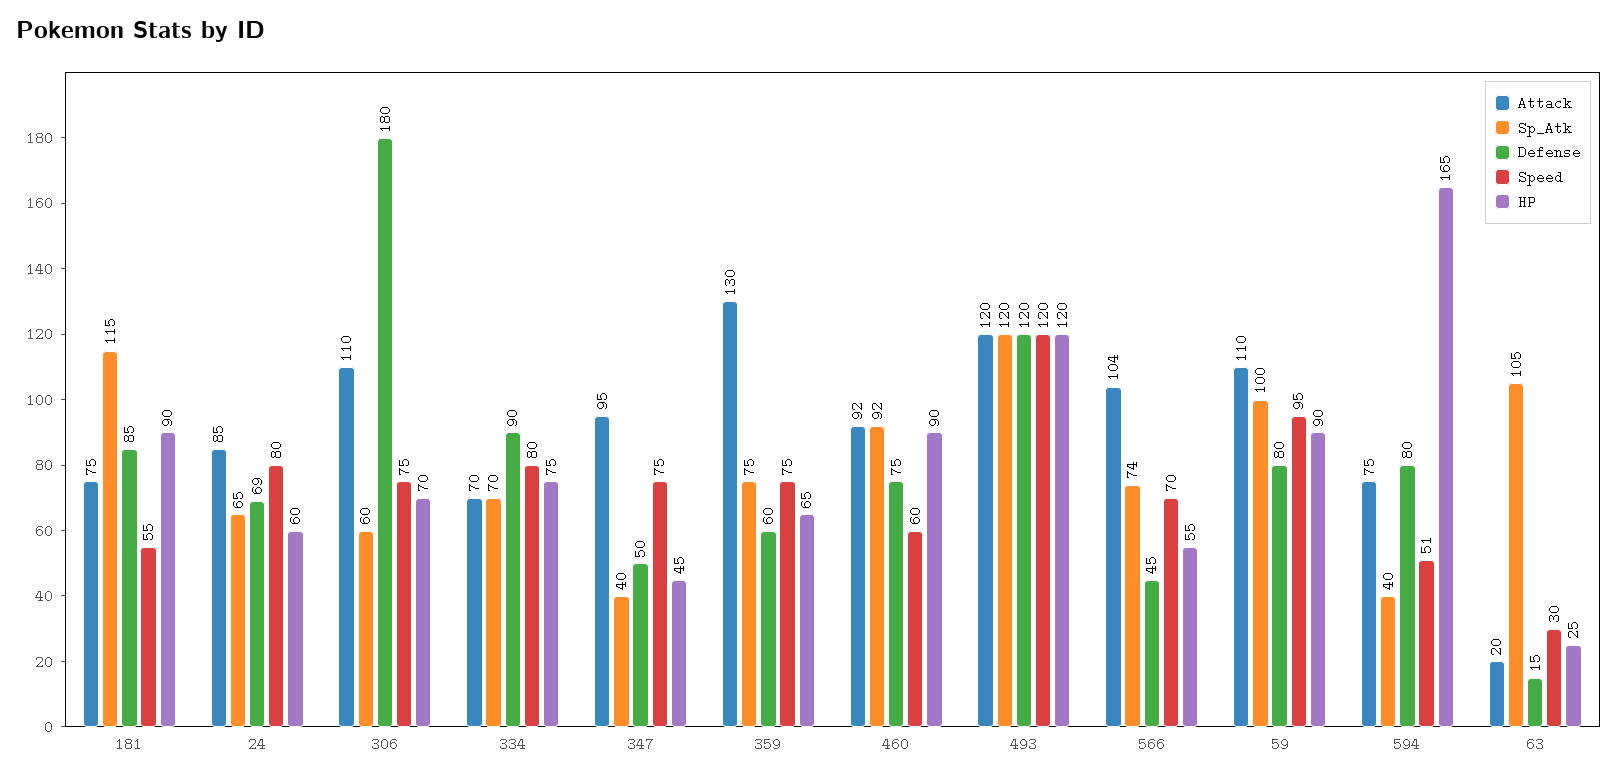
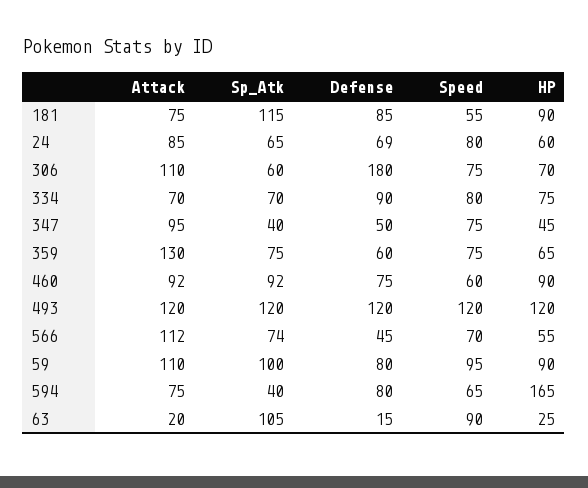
  {
    "Attack": {
      "181": 75,
      "24": 85,
      "306": 110,
      "334": 70,
      "347": 95,
      "359": 130,
      "460": 92,
      "493": 120,
-     "566": 104,
+     "566": 112,
      "59": 110,
      "594": 75,
      "63": 20
    },
    "Sp_Atk": {
      "181": 115,
      "24": 65,
      "306": 60,
      "334": 70,
      "347": 40,
      "359": 75,
      "460": 92,
      "493": 120,
      "566": 74,
      "59": 100,
      "594": 40,
      "63": 105
    },
    "Defense": {
      "181": 85,
      "24": 69,
      "306": 180,
      "334": 90,
      "347": 50,
      "359": 60,
      "460": 75,
      "493": 120,
      "566": 45,
      "59": 80,
      "594": 80,
      "63": 15
    },
    "Speed": {
      "181": 55,
      "24": 80,
      "306": 75,
      "334": 80,
      "347": 75,
      "359": 75,
      "460": 60,
      "493": 120,
      "566": 70,
      "59": 95,
-     "594": 51,
+     "594": 65,
-     "63": 30
+     "63": 90
    },
    "HP": {
      "181": 90,
      "24": 60,
      "306": 70,
      "334": 75,
      "347": 45,
      "359": 65,
      "460": 90,
      "493": 120,
      "566": 55,
      "59": 90,
      "594": 165,
      "63": 25
    }
  }

